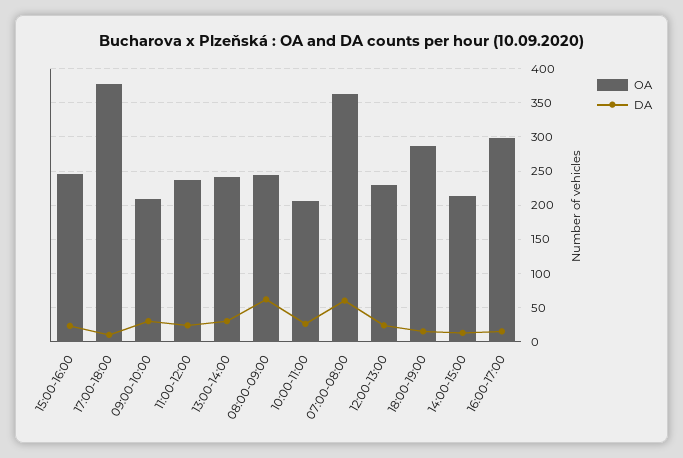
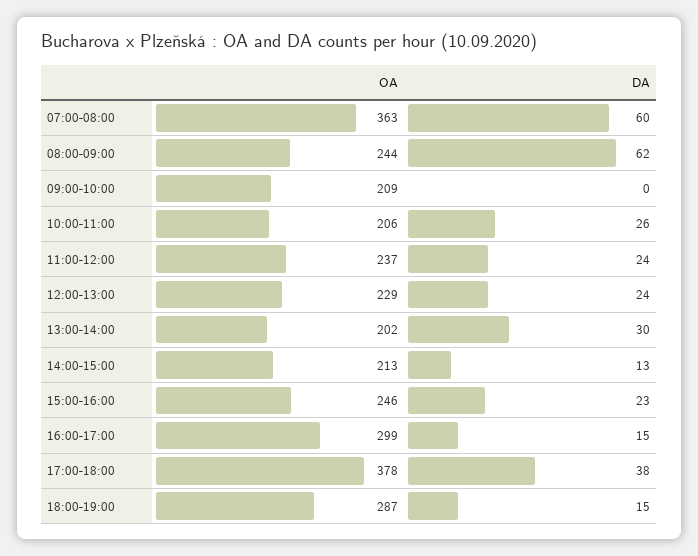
  {
    "OA": {
      "15:00-16:00": 246,
      "17:00-18:00": 378,
      "09:00-10:00": 209,
      "11:00-12:00": 237,
-     "13:00-14:00": 240,
+     "13:00-14:00": 202,
      "08:00-09:00": 244,
      "10:00-11:00": 206,
      "07:00-08:00": 363,
      "12:00-13:00": 229,
      "18:00-19:00": 287,
      "14:00-15:00": 213,
      "16:00-17:00": 299
    },
    "DA": {
      "15:00-16:00": 23,
-     "17:00-18:00": 10,
+     "17:00-18:00": 38,
-     "09:00-10:00": 30,
+     "09:00-10:00": 0,
      "11:00-12:00": 24,
      "13:00-14:00": 30,
      "08:00-09:00": 62,
      "10:00-11:00": 26,
      "07:00-08:00": 60,
      "12:00-13:00": 24,
      "18:00-19:00": 15,
      "14:00-15:00": 13,
      "16:00-17:00": 15
    }
  }

